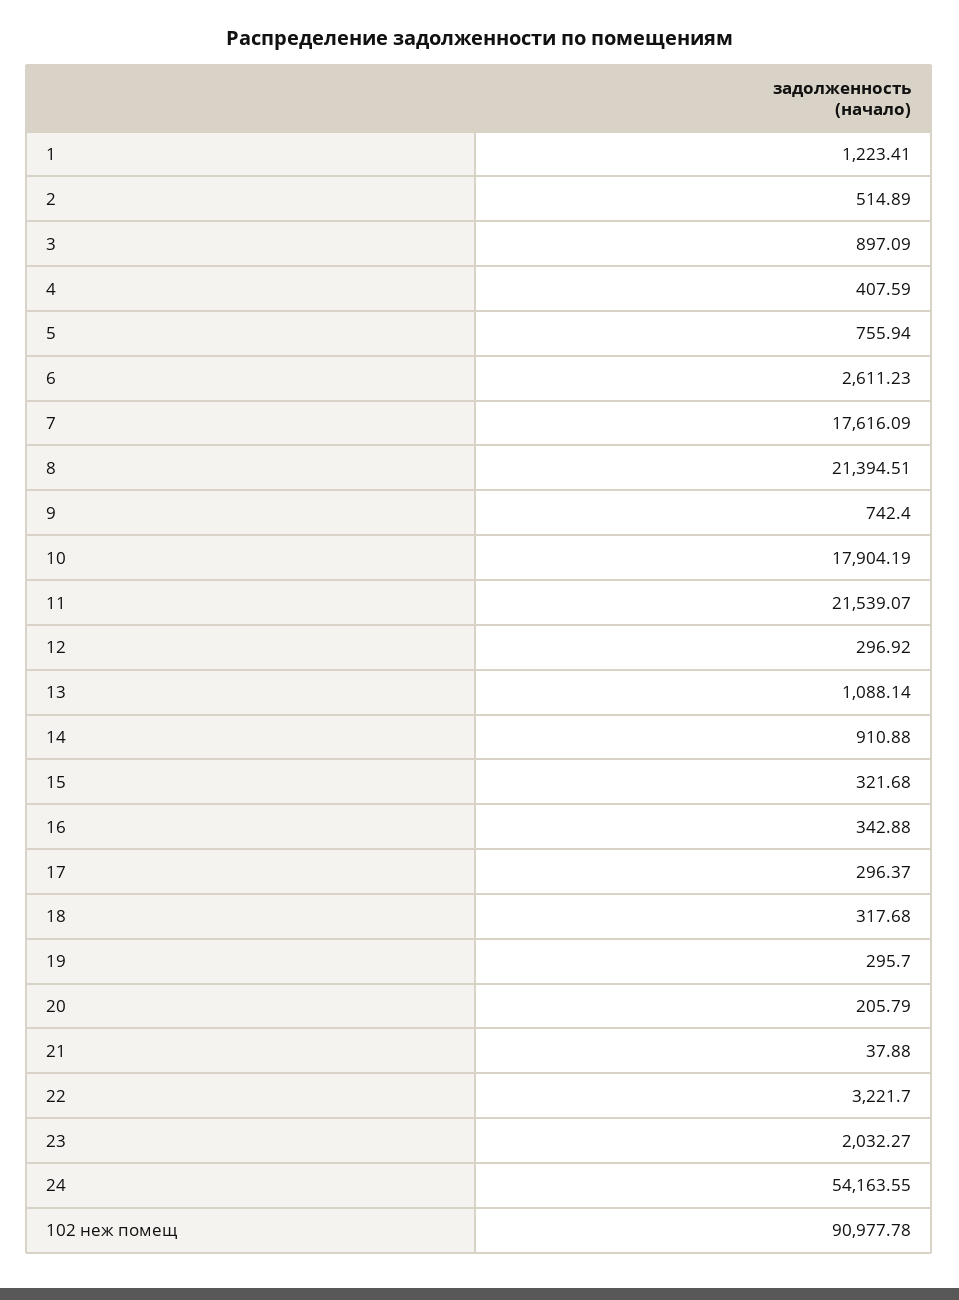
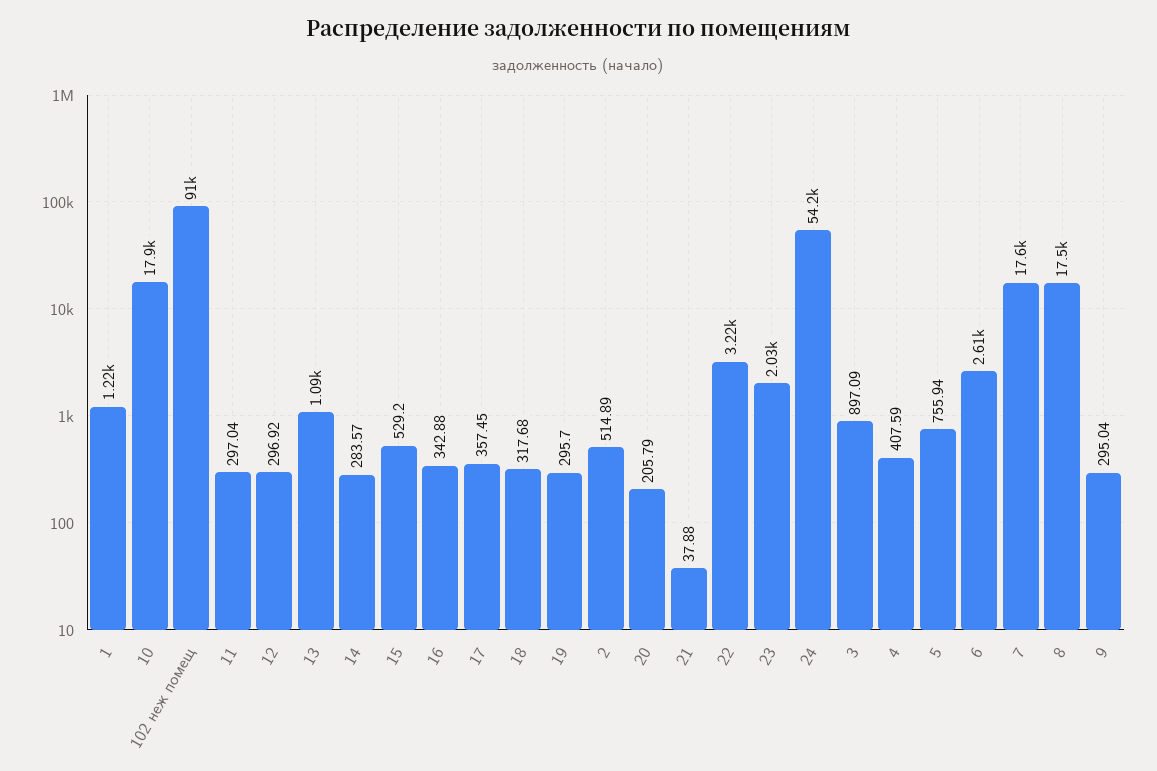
  {
    "1": 1223.41,
    "2": 514.89,
    "3": 897.09,
    "4": 407.59,
    "5": 755.94,
    "6": 2611.23,
    "7": 17616.09,
-   "8": 21394.51,
+   "8": 17500,
-   "9": 742.4,
+   "9": 295.04,
    "10": 17904.19,
-   "11": 21539.07,
+   "11": 297.04,
    "12": 296.92,
    "13": 1088.14,
-   "14": 910.88,
+   "14": 283.57,
-   "15": 321.68,
+   "15": 529.2,
    "16": 342.88,
-   "17": 296.37,
+   "17": 357.45,
    "18": 317.68,
    "19": 295.7,
    "20": 205.79,
    "21": 37.88,
    "22": 3221.7,
    "23": 2032.27,
    "24": 54163.55,
    "102 неж помещ": 90977.78
  }

